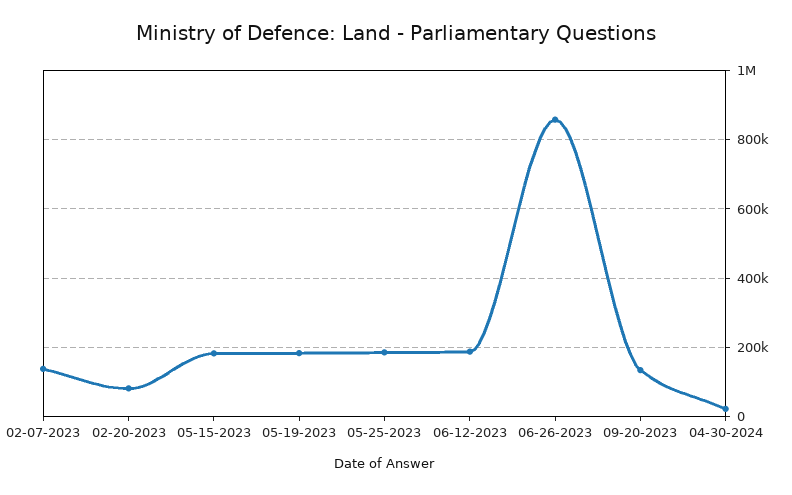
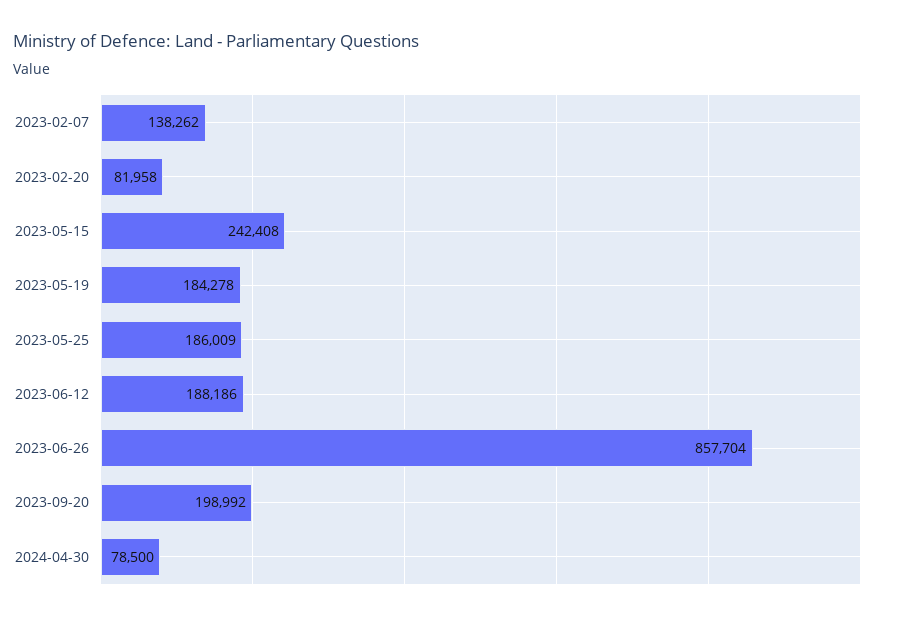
  {
    "02-07-2023": 138262,
    "02-20-2023": 81958,
-   "05-15-2023": 180000,
+   "05-15-2023": 242408,
    "05-19-2023": 184278,
    "05-25-2023": 186009,
    "06-12-2023": 188186,
    "06-26-2023": 857704,
-   "09-20-2023": 140000,
+   "09-20-2023": 198992,
-   "04-30-2024": 20000
+   "04-30-2024": 78500
  }

